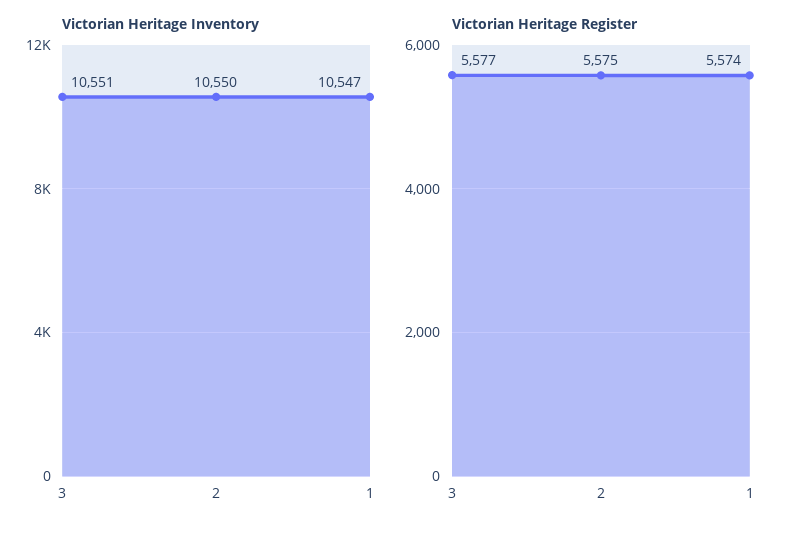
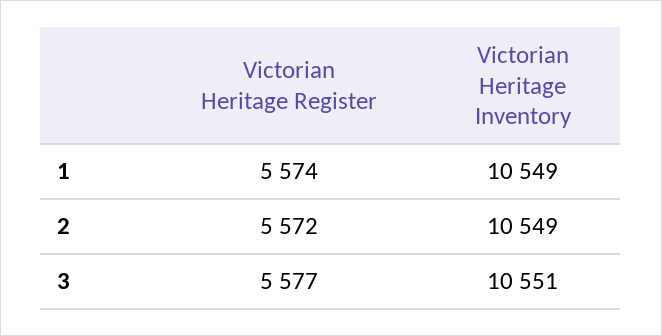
  {
    "Victorian Heritage Inventory": {
      "3": 10551,
-     "2": 10550,
+     "2": 10549,
-     "1": 10547
+     "1": 10549
    },
    "Victorian Heritage Register": {
      "3": 5577,
-     "2": 5575,
+     "2": 5572,
      "1": 5574
    }
  }

